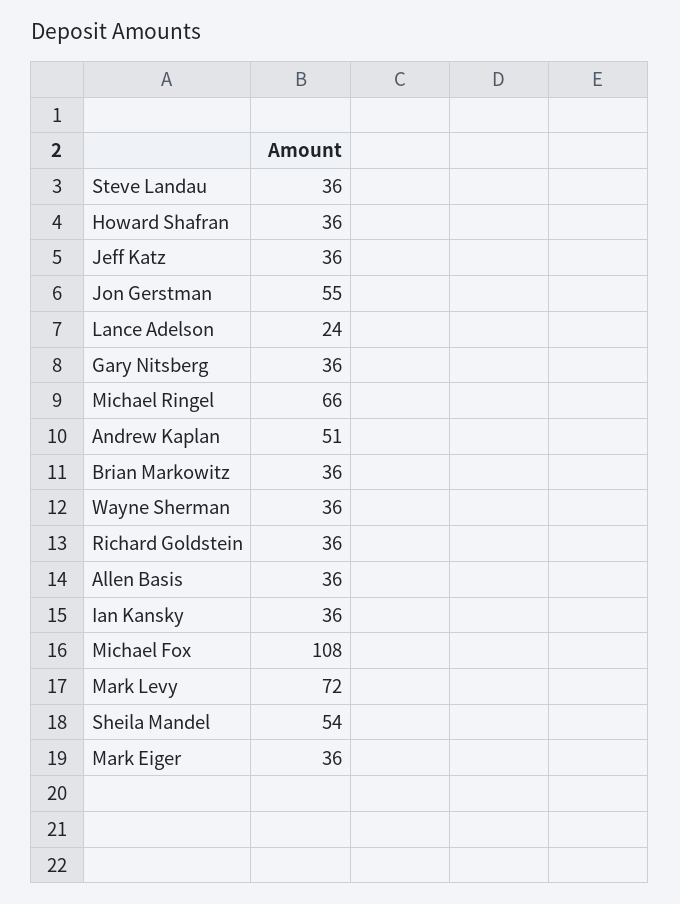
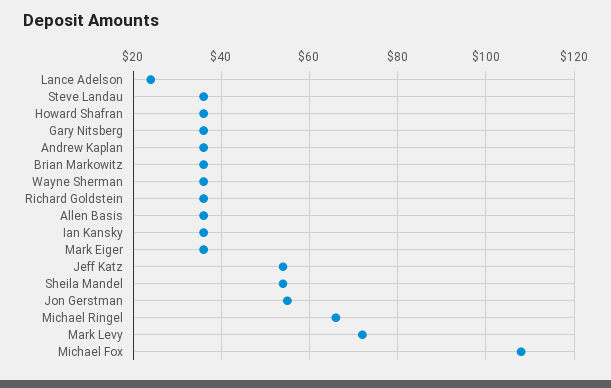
  {
    "Steve Landau": 36,
    "Howard Shafran": 36,
-   "Jeff Katz": 36,
+   "Jeff Katz": 55,
    "Jon Gerstman": 55,
    "Lance Adelson": 24,
    "Gary Nitsberg": 36,
    "Michael Ringel": 66,
-   "Andrew Kaplan": 51,
+   "Andrew Kaplan": 35,
    "Brian Markowitz": 36,
    "Wayne Sherman": 36,
    "Richard Goldstein": 36,
    "Allen Basis": 36,
    "Ian Kansky": 36,
    "Michael Fox": 108,
    "Mark Levy": 72,
    "Sheila Mandel": 54,
    "Mark Eiger": 36
  }

